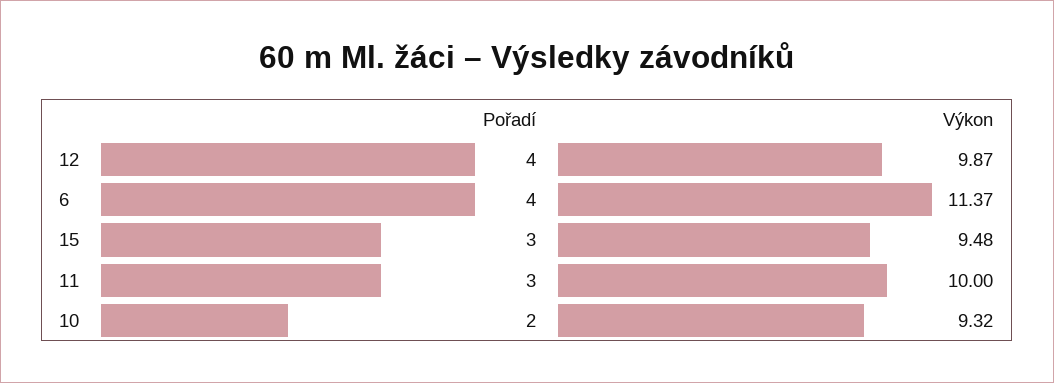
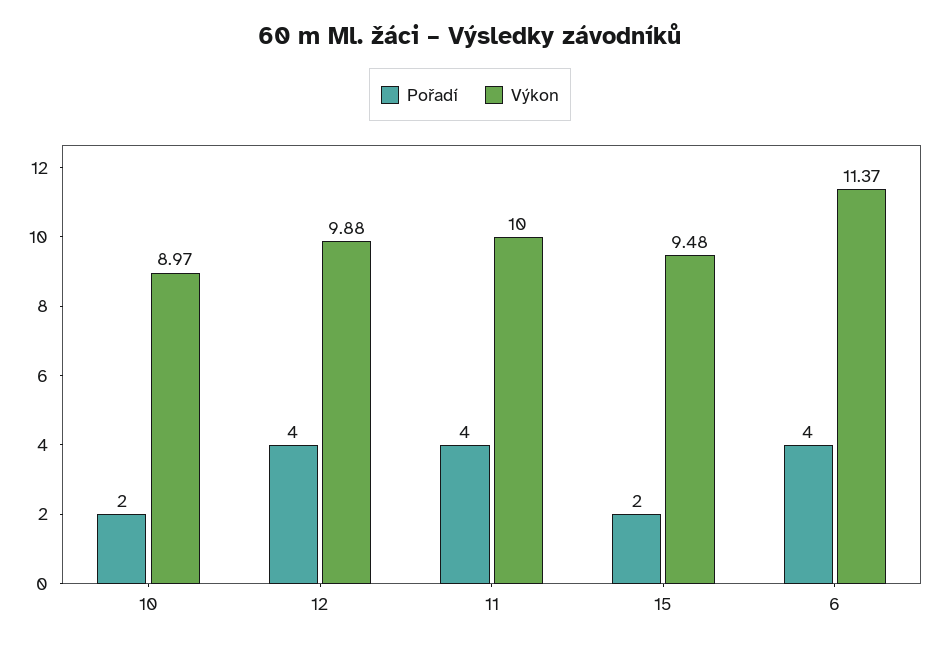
  {
    "Pořadí": {
      "12": 4,
      "6": 4,
-     "15": 3,
+     "15": 2,
-     "11": 3,
+     "11": 4,
      "10": 2
    },
    "Výkon": {
-     "12": 9.87,
+     "12": 9.88,
      "6": 11.37,
      "15": 9.48,
      "11": 10,
-     "10": 9.32
+     "10": 8.97
    }
  }

